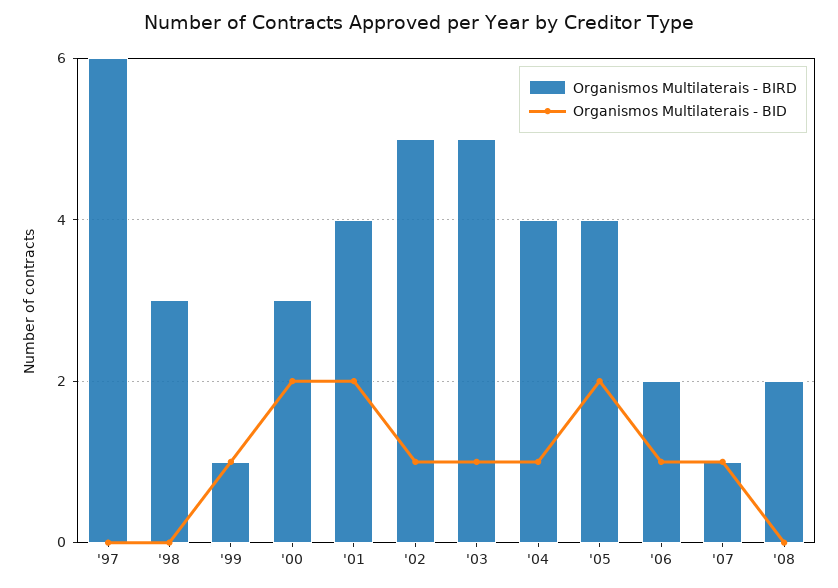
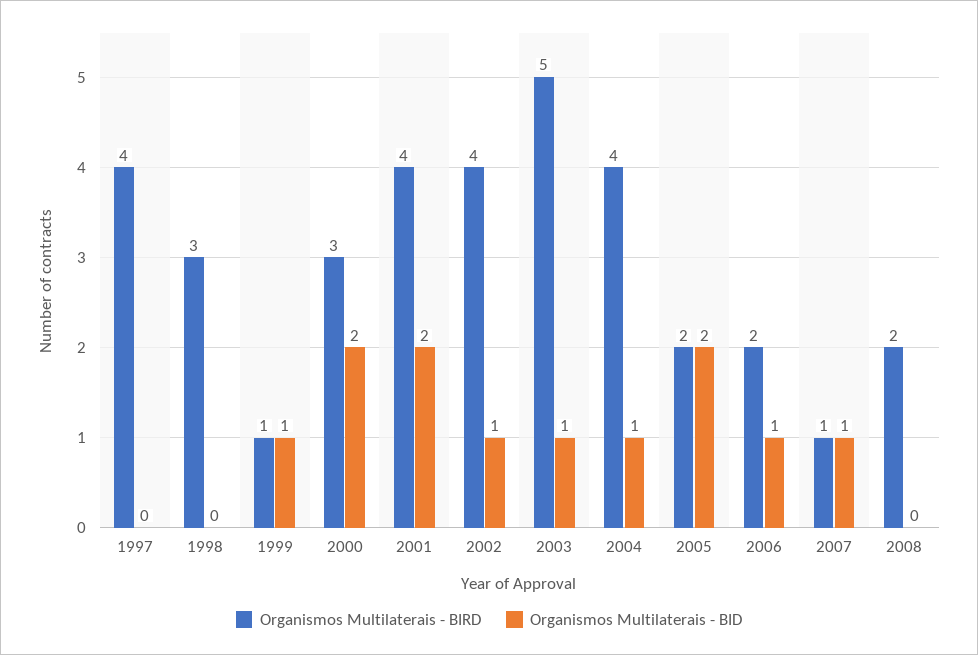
  {
    "Organismos Multilaterais - BIRD": {
-     "'97": 6,
+     "'97": 4,
      "'98": 3,
      "'99": 1,
      "'00": 3,
      "'01": 4,
-     "'02": 5,
+     "'02": 4,
      "'03": 5,
      "'04": 4,
-     "'05": 4,
+     "'05": 2,
      "'06": 2,
      "'07": 1,
      "'08": 2
    },
    "Organismos Multilaterais - BID": {
      "'97": 0,
      "'98": 0,
      "'99": 1,
      "'00": 2,
      "'01": 2,
      "'02": 1,
      "'03": 1,
      "'04": 1,
      "'05": 2,
      "'06": 1,
      "'07": 1,
      "'08": 0
    }
  }

